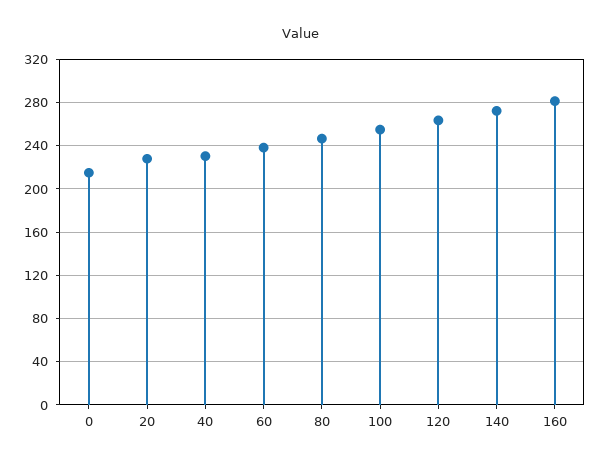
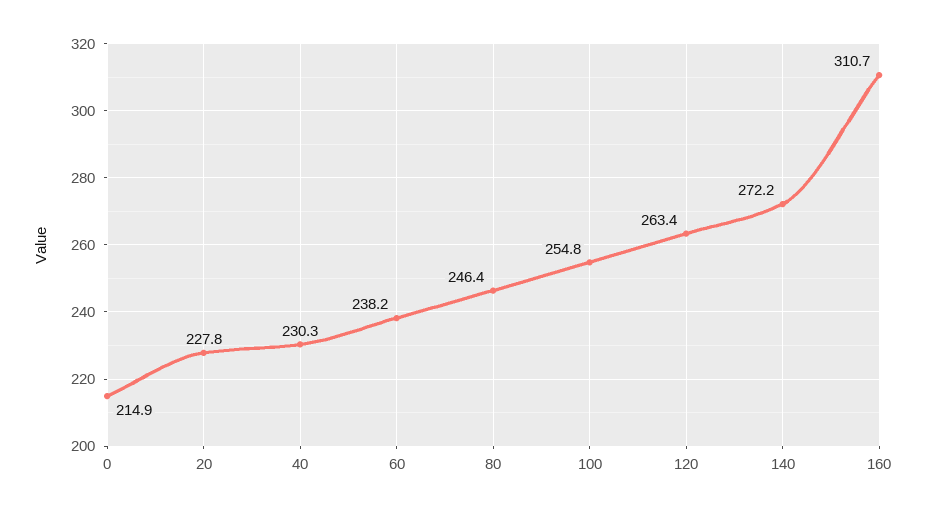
  {
    "0": 214.9,
    "20": 227.8,
    "40": 230.3,
    "60": 238.2,
    "80": 246.4,
    "100": 254.8,
    "120": 263.4,
    "140": 272.2,
-   "160": 280
+   "160": 310.7
  }

